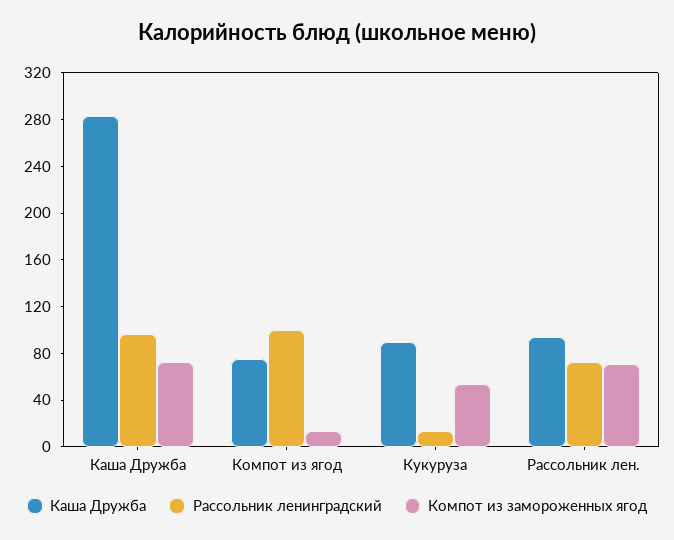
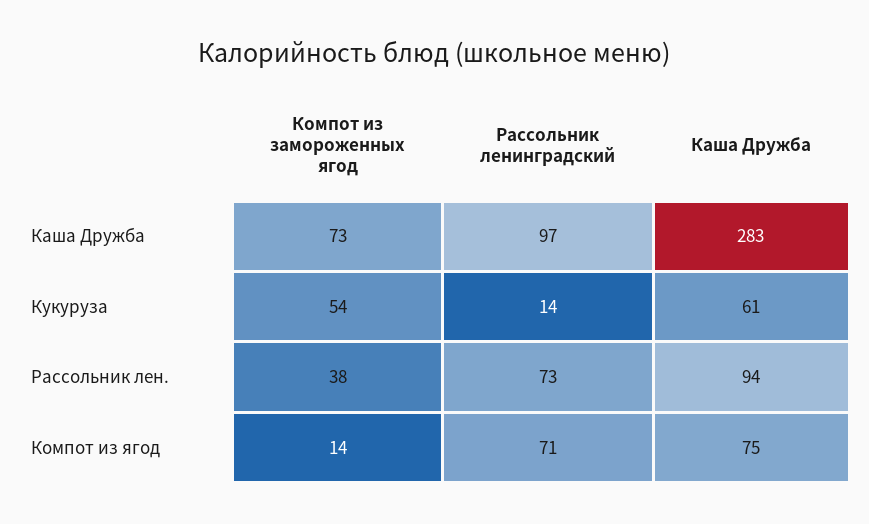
  {
    "Каша Дружба": {
      "Каша Дружба": 283,
      "Компот из ягод": 75,
-     "Кукуруза": 90,
+     "Кукуруза": 61,
      "Рассольник лен.": 94
    },
    "Рассольник ленинградский": {
      "Каша Дружба": 97,
-     "Компот из ягод": 100,
+     "Компот из ягод": 71,
      "Кукуруза": 14,
      "Рассольник лен.": 73
    },
    "Компот из замороженных ягод": {
      "Каша Дружба": 73,
      "Компот из ягод": 14,
      "Кукуруза": 54,
-     "Рассольник лен.": 70
+     "Рассольник лен.": 38
    }
  }

